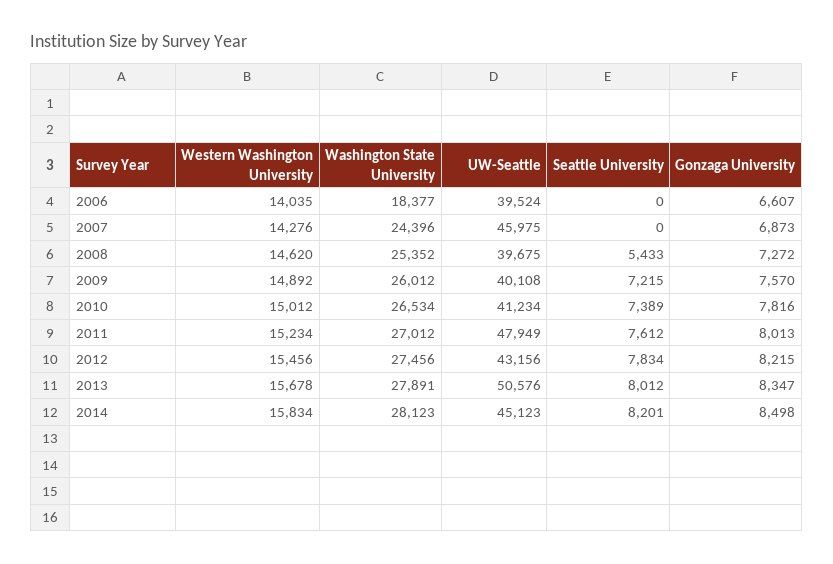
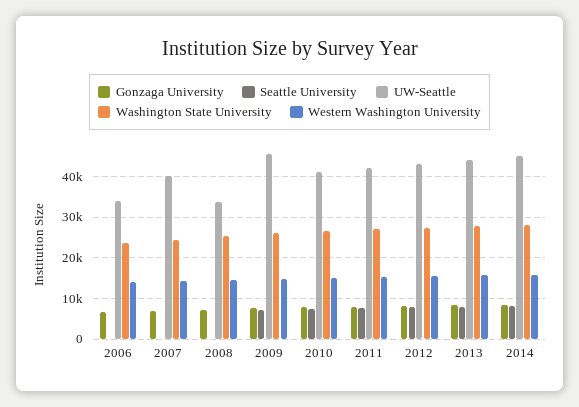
  {
    "Western Washington University": {
      "2006": 14035,
      "2007": 14276,
      "2008": 14620,
      "2009": 14892,
      "2010": 15012,
      "2011": 15234,
      "2012": 15456,
      "2013": 15678,
      "2014": 15834
    },
    "Washington State University": {
-     "2006": 18377,
+     "2006": 24000,
      "2007": 24396,
      "2008": 25352,
      "2009": 26012,
      "2010": 26534,
      "2011": 27012,
      "2012": 27456,
      "2013": 27891,
      "2014": 28123
    },
    "UW-Seattle": {
-     "2006": 39524,
+     "2006": 34000,
-     "2007": 45975,
+     "2007": 40000,
-     "2008": 39675,
+     "2008": 34000,
-     "2009": 40108,
+     "2009": 46000,
      "2010": 41234,
-     "2011": 47949,
+     "2011": 42000,
      "2012": 43156,
-     "2013": 50576,
+     "2013": 44000,
      "2014": 45123
    },
    "Seattle University": {
      "2006": 0,
      "2007": 0,
-     "2008": 5433,
+     "2008": 0,
      "2009": 7215,
      "2010": 7389,
      "2011": 7612,
      "2012": 7834,
      "2013": 8012,
      "2014": 8201
    },
    "Gonzaga University": {
      "2006": 6607,
      "2007": 6873,
      "2008": 7272,
      "2009": 7570,
      "2010": 7816,
      "2011": 8013,
      "2012": 8215,
      "2013": 8347,
      "2014": 8498
    }
  }

